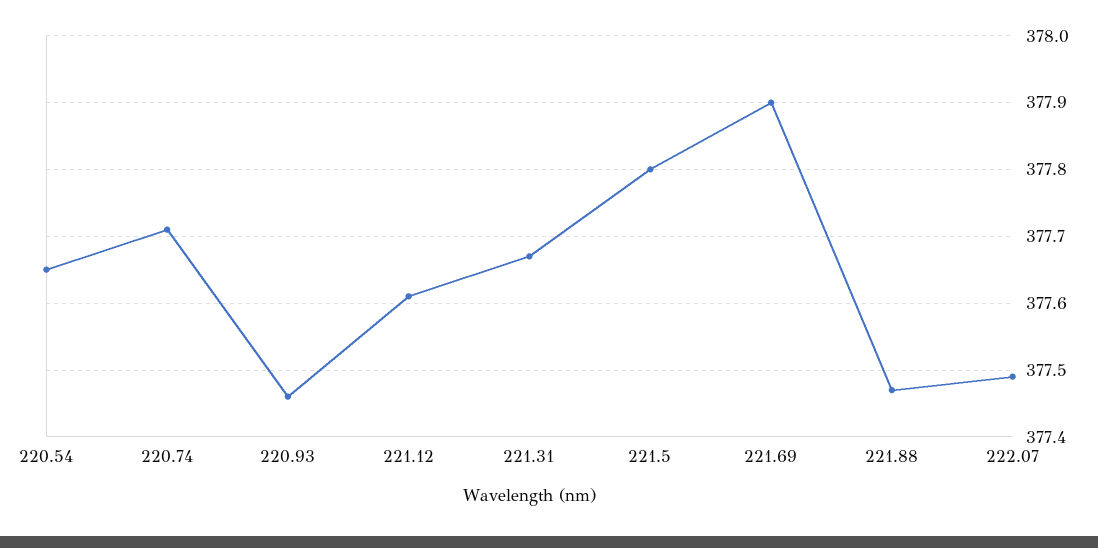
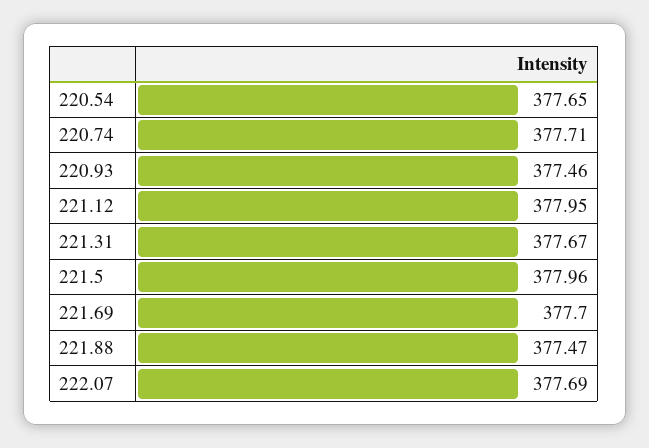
  {
    "220.54": 377.65,
    "220.74": 377.71,
    "220.93": 377.46,
-   "221.12": 377.61,
+   "221.12": 377.95,
    "221.31": 377.67,
-   "221.5": 377.8,
+   "221.5": 377.96,
-   "221.69": 377.9,
+   "221.69": 377.7,
    "221.88": 377.47,
-   "222.07": 377.49
+   "222.07": 377.69
  }

